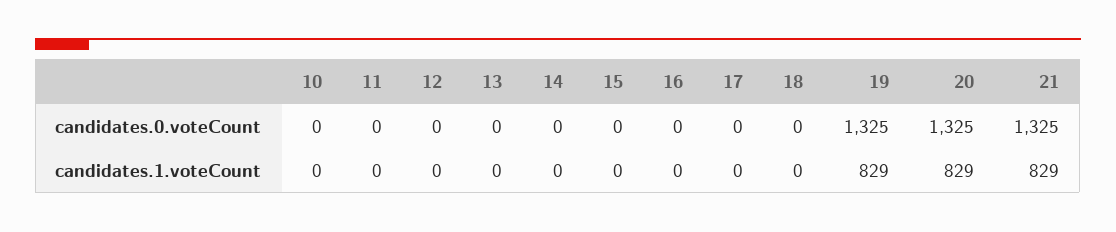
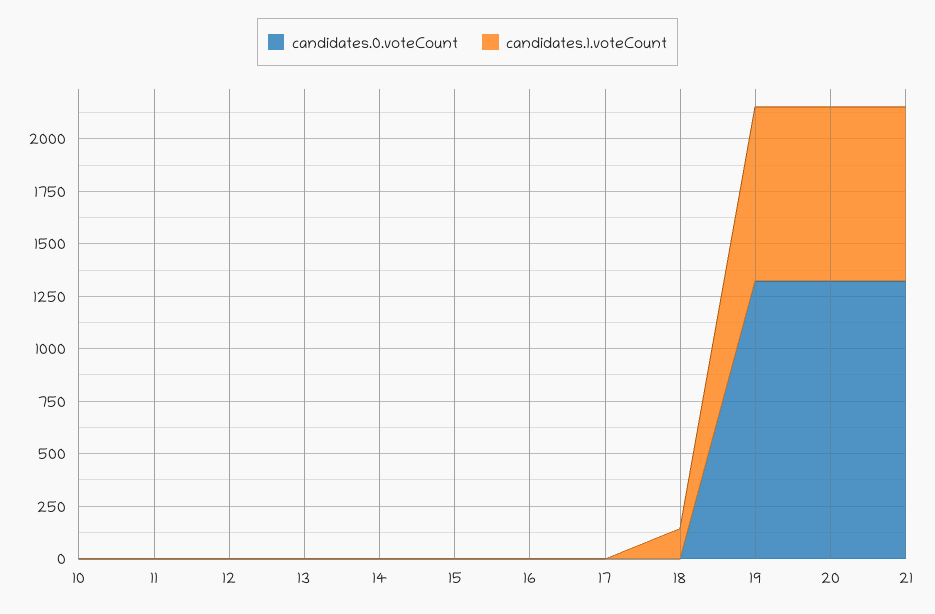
  {
    "candidates.0.voteCount": {
      "10": 0,
      "11": 0,
      "12": 0,
      "13": 0,
      "14": 0,
      "15": 0,
      "16": 0,
      "17": 0,
      "18": 0,
      "19": 1325,
      "20": 1325,
      "21": 1325
    },
    "candidates.1.voteCount": {
      "10": 0,
      "11": 0,
      "12": 0,
      "13": 0,
      "14": 0,
      "15": 0,
      "16": 0,
      "17": 0,
-     "18": 0,
+     "18": 150,
      "19": 829,
      "20": 829,
      "21": 829
    }
  }

